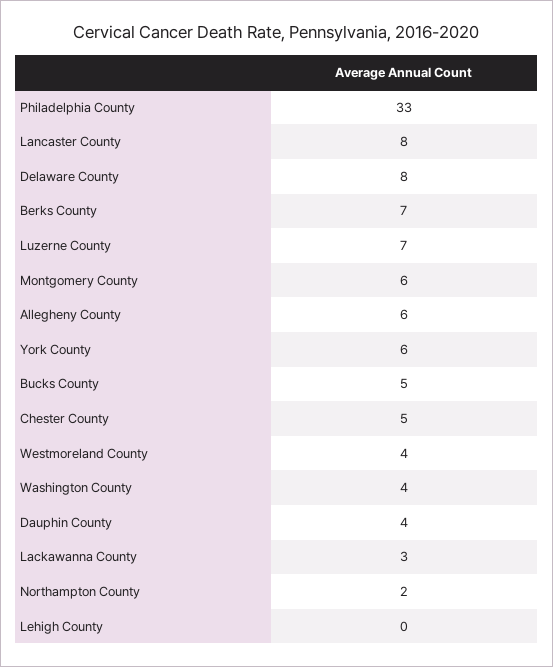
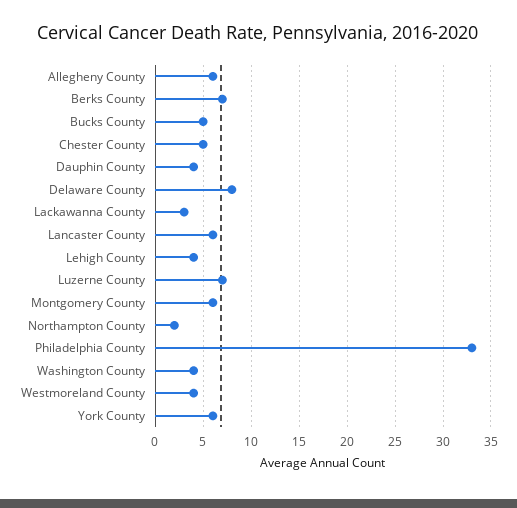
  {
    "Philadelphia County": 33,
-   "Lancaster County": 8,
+   "Lancaster County": 6,
    "Delaware County": 8,
    "Berks County": 7,
    "Luzerne County": 7,
    "Montgomery County": 6,
    "Allegheny County": 6,
    "York County": 6,
    "Bucks County": 5,
    "Chester County": 5,
    "Westmoreland County": 4,
    "Washington County": 4,
    "Dauphin County": 4,
    "Lackawanna County": 3,
    "Northampton County": 2,
-   "Lehigh County": 0
+   "Lehigh County": 4
  }

